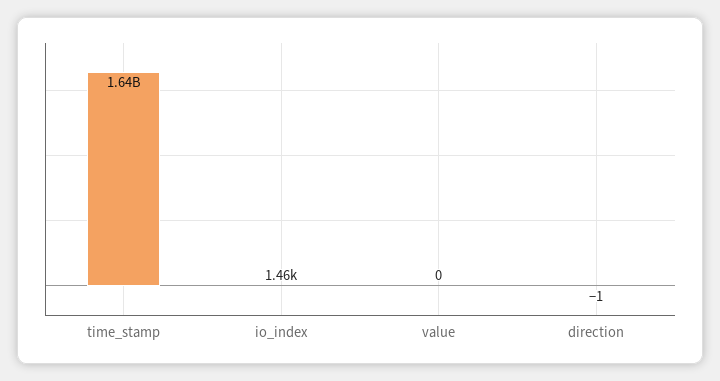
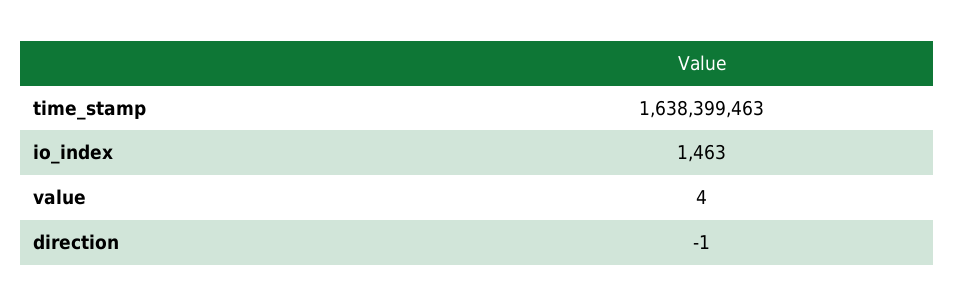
  {
    "time_stamp": 1638399463,
    "io_index": 1463,
-   "value": 0,
+   "value": 4,
    "direction": -1
  }

